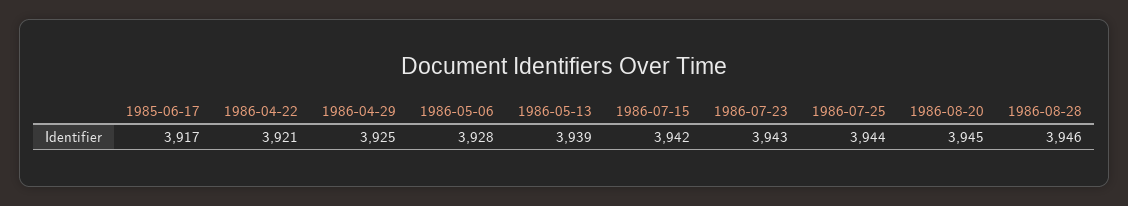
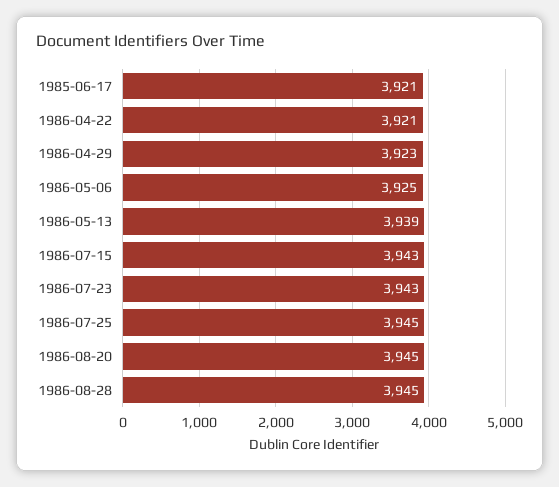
  {
-   "1985-06-17": 3917,
+   "1985-06-17": 3921,
    "1986-04-22": 3921,
-   "1986-04-29": 3925,
+   "1986-04-29": 3923,
-   "1986-05-06": 3928,
+   "1986-05-06": 3925,
    "1986-05-13": 3939,
-   "1986-07-15": 3942,
+   "1986-07-15": 3943,
    "1986-07-23": 3943,
-   "1986-07-25": 3944,
+   "1986-07-25": 3945,
    "1986-08-20": 3945,
-   "1986-08-28": 3946
+   "1986-08-28": 3945
  }

